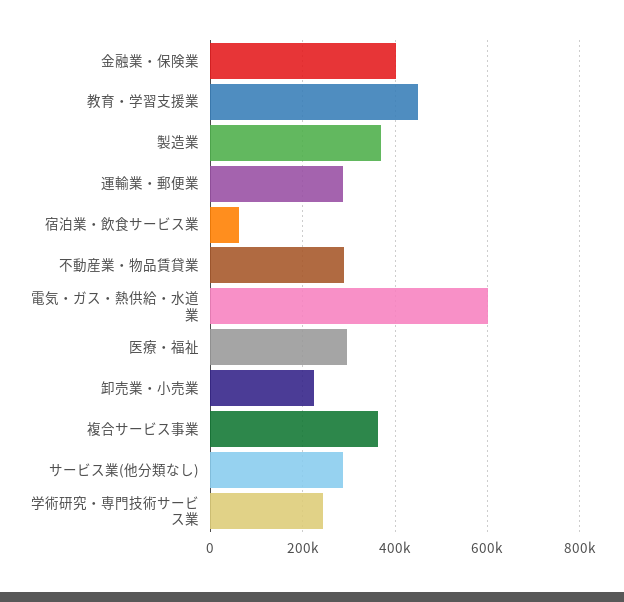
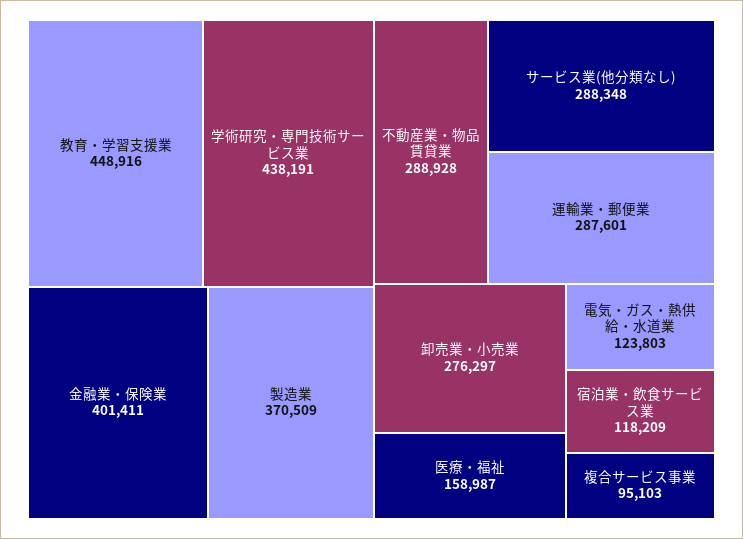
  {
    "金融業・保険業": 401411,
    "教育・学習支援業": 448916,
    "製造業": 370509,
    "運輸業・郵便業": 287601,
-   "宿泊業・飲食サービス業": 60000,
+   "宿泊業・飲食サービス業": 118209,
    "不動産業・物品賃貸業": 288928,
-   "電気・ガス・熱供給・水道業": 600000,
+   "電気・ガス・熱供給・水道業": 123803,
-   "医療・福祉": 300000,
+   "医療・福祉": 158987,
-   "卸売業・小売業": 220000,
+   "卸売業・小売業": 276297,
-   "複合サービス事業": 360000,
+   "複合サービス事業": 95103,
    "サービス業(他分類なし)": 288348,
-   "学術研究・専門技術サービス業": 240000
+   "学術研究・専門技術サービス業": 438191
  }

